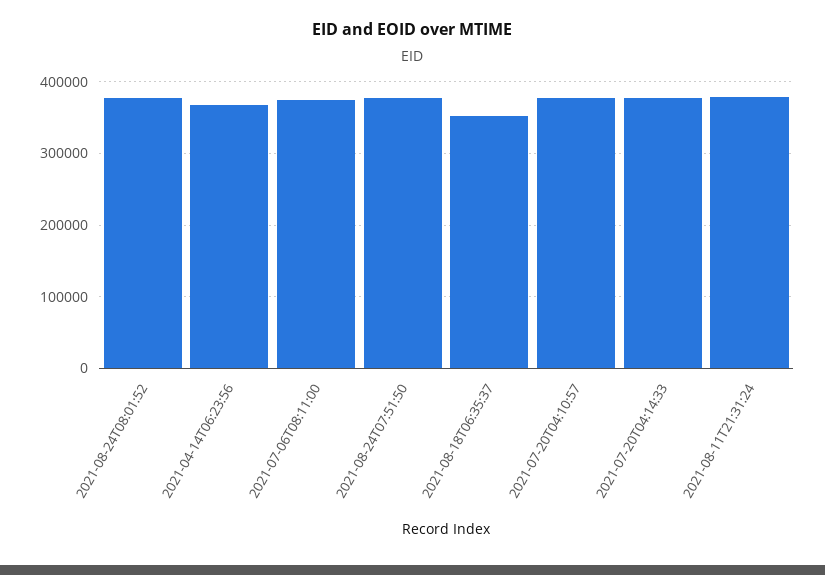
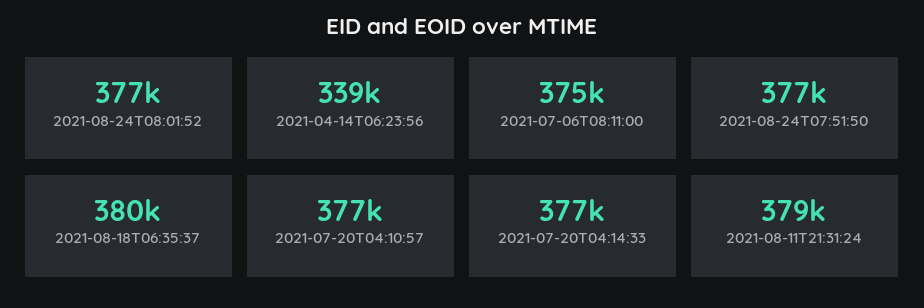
  {
    "2021-08-24T08:01:52": 377000,
-   "2021-04-14T06:23:56": 370000,
+   "2021-04-14T06:23:56": 339000,
    "2021-07-06T08:11:00": 375000,
    "2021-08-24T07:51:50": 377000,
-   "2021-08-18T06:35:37": 350000,
+   "2021-08-18T06:35:37": 380000,
    "2021-07-20T04:10:57": 377000,
    "2021-07-20T04:14:33": 377000,
    "2021-08-11T21:31:24": 379000
  }

